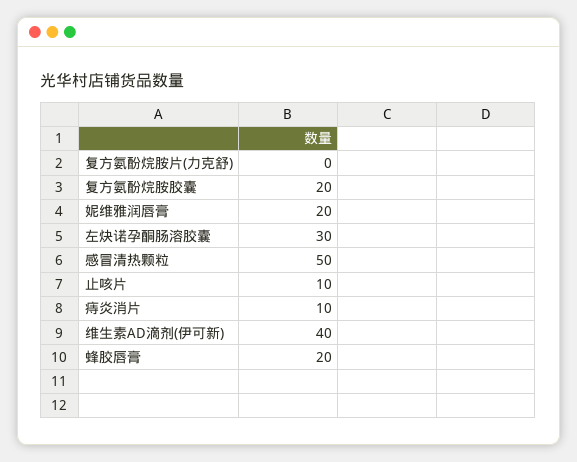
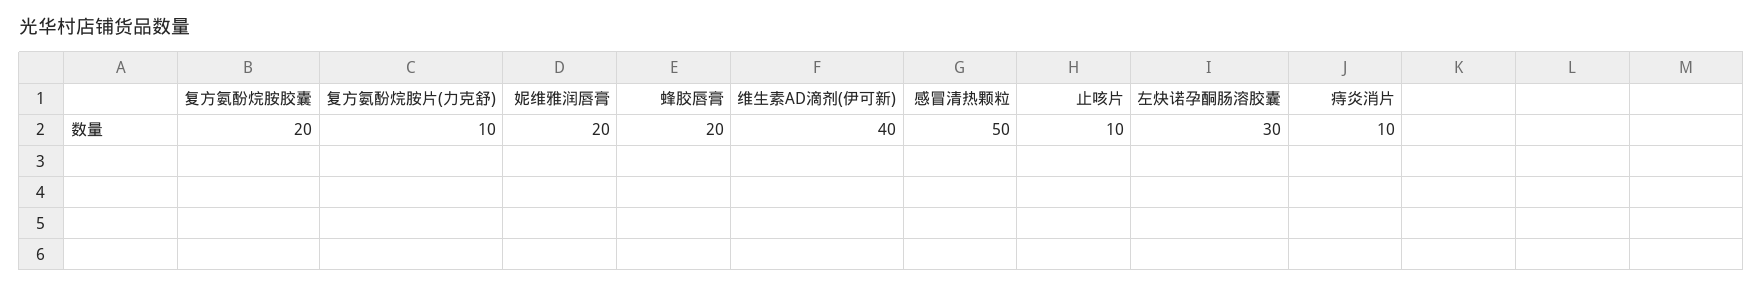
  {
-   "复方氨酚烷胺片(力克舒)": 0,
+   "复方氨酚烷胺片(力克舒)": 10,
    "复方氨酚烷胺胶囊": 20,
    "妮维雅润唇膏": 20,
    "左炔诺孕酮肠溶胶囊": 30,
    "感冒清热颗粒": 50,
    "止咳片": 10,
    "痔炎消片": 10,
    "维生素AD滴剂(伊可新)": 40,
    "蜂胶唇膏": 20
  }

